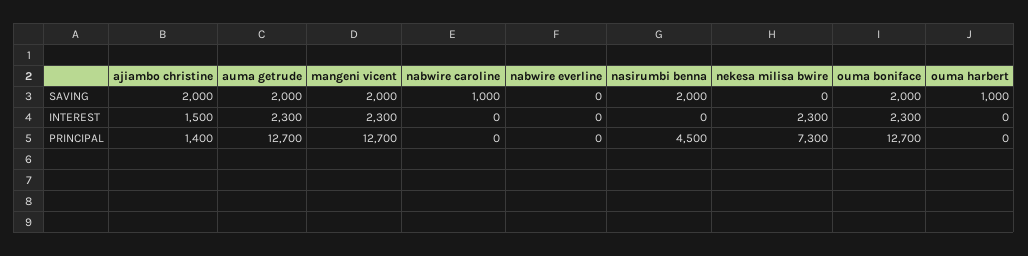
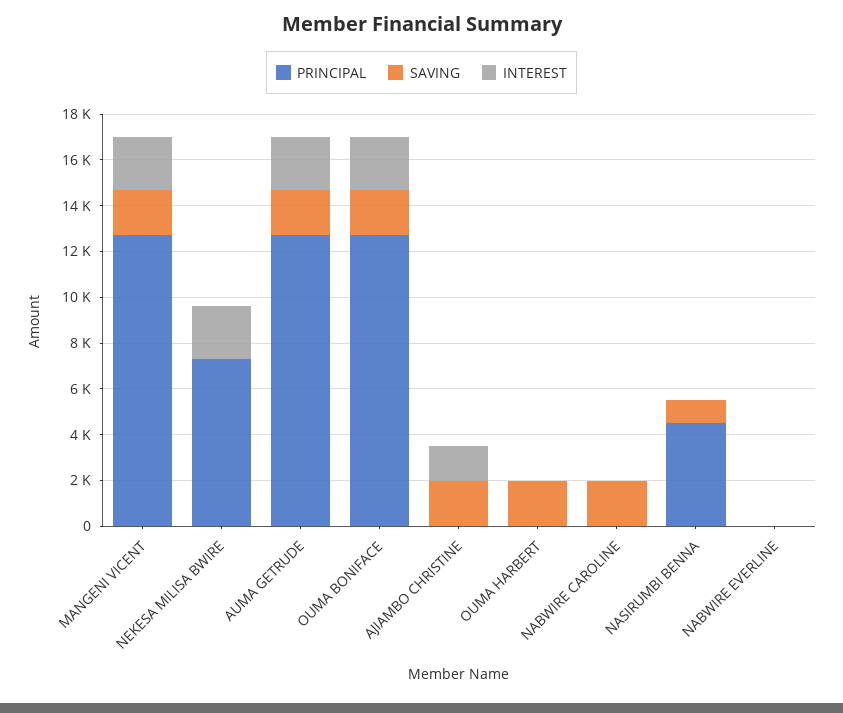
  {
    "SAVING": {
      "ajiambo christine": 2000,
      "auma getrude": 2000,
      "mangeni vicent": 2000,
-     "nabwire caroline": 1000,
+     "nabwire caroline": 2000,
      "nabwire everline": 0,
-     "nasirumbi benna": 2000,
+     "nasirumbi benna": 1000,
      "nekesa milisa bwire": 0,
      "ouma boniface": 2000,
-     "ouma harbert": 1000
+     "ouma harbert": 2000
    },
    "INTEREST": {
      "ajiambo christine": 1500,
      "auma getrude": 2300,
      "mangeni vicent": 2300,
      "nabwire caroline": 0,
      "nabwire everline": 0,
      "nasirumbi benna": 0,
      "nekesa milisa bwire": 2300,
      "ouma boniface": 2300,
      "ouma harbert": 0
    },
    "PRINCIPAL": {
-     "ajiambo christine": 1400,
+     "ajiambo christine": 0,
      "auma getrude": 12700,
      "mangeni vicent": 12700,
      "nabwire caroline": 0,
      "nabwire everline": 0,
      "nasirumbi benna": 4500,
      "nekesa milisa bwire": 7300,
      "ouma boniface": 12700,
      "ouma harbert": 0
    }
  }

